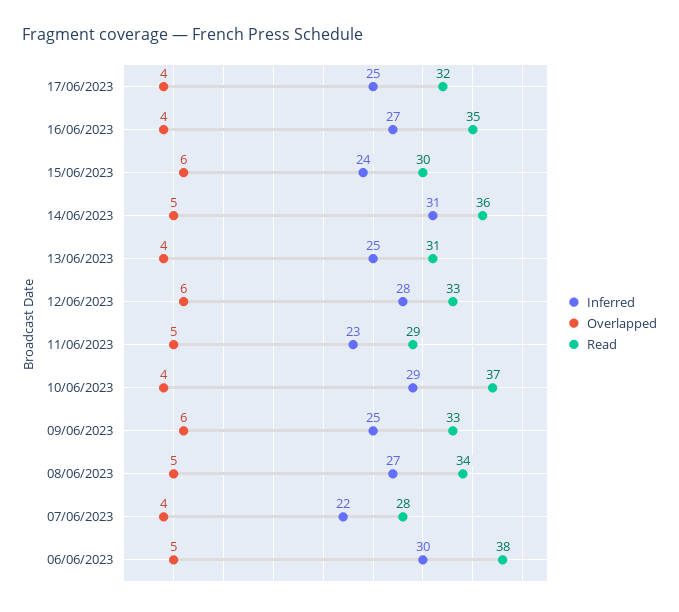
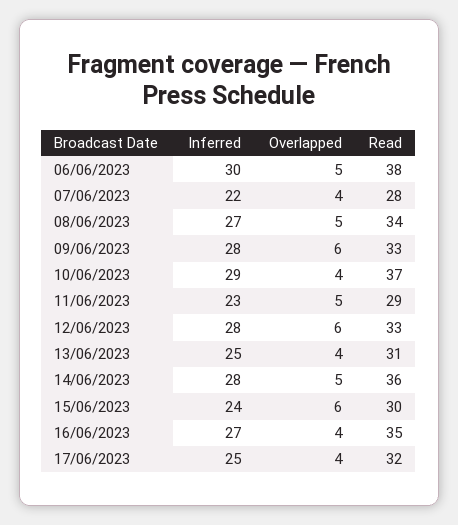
  {
    "Inferred": {
      "17/06/2023": 25,
      "16/06/2023": 27,
      "15/06/2023": 24,
-     "14/06/2023": 31,
+     "14/06/2023": 28,
      "13/06/2023": 25,
      "12/06/2023": 28,
      "11/06/2023": 23,
      "10/06/2023": 29,
-     "09/06/2023": 25,
+     "09/06/2023": 28,
      "08/06/2023": 27,
      "07/06/2023": 22,
      "06/06/2023": 30
    },
    "Overlapped": {
      "17/06/2023": 4,
      "16/06/2023": 4,
      "15/06/2023": 6,
      "14/06/2023": 5,
      "13/06/2023": 4,
      "12/06/2023": 6,
      "11/06/2023": 5,
      "10/06/2023": 4,
      "09/06/2023": 6,
      "08/06/2023": 5,
      "07/06/2023": 4,
      "06/06/2023": 5
    },
    "Read": {
      "17/06/2023": 32,
      "16/06/2023": 35,
      "15/06/2023": 30,
      "14/06/2023": 36,
      "13/06/2023": 31,
      "12/06/2023": 33,
      "11/06/2023": 29,
      "10/06/2023": 37,
      "09/06/2023": 33,
      "08/06/2023": 34,
      "07/06/2023": 28,
      "06/06/2023": 38
    }
  }

